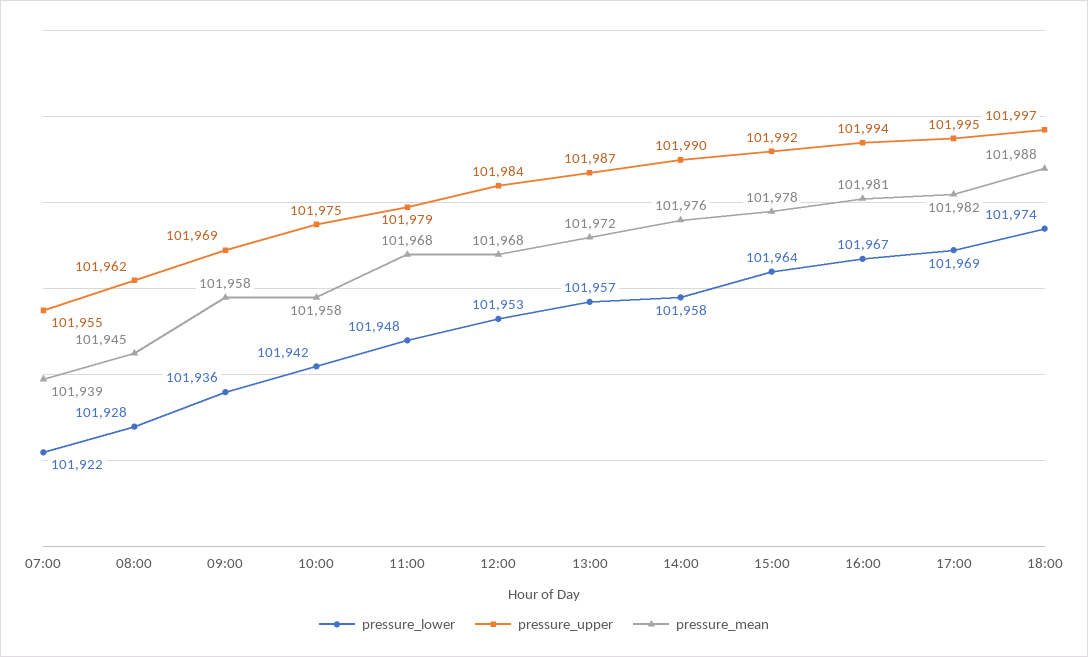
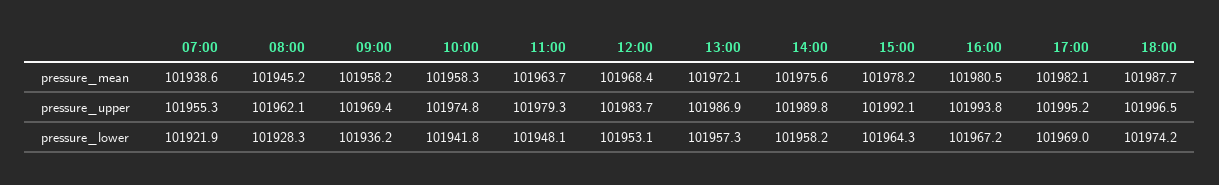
  {
    "pressure_lower": {
      "07:00": 101921.9,
      "08:00": 101928.3,
      "09:00": 101936.2,
      "10:00": 101941.8,
      "11:00": 101948.1,
      "12:00": 101953.1,
      "13:00": 101957.3,
      "14:00": 101958.2,
      "15:00": 101964.3,
      "16:00": 101967.2,
      "17:00": 101969,
      "18:00": 101974.2
    },
    "pressure_upper": {
      "07:00": 101955.3,
      "08:00": 101962.1,
      "09:00": 101969.4,
      "10:00": 101974.8,
      "11:00": 101979.3,
      "12:00": 101983.7,
      "13:00": 101986.9,
      "14:00": 101989.8,
      "15:00": 101992.1,
      "16:00": 101993.8,
      "17:00": 101995.2,
      "18:00": 101996.5
    },
    "pressure_mean": {
      "07:00": 101938.6,
      "08:00": 101945.2,
      "09:00": 101958.2,
      "10:00": 101958.3,
-     "11:00": 101968,
+     "11:00": 101963.7,
      "12:00": 101968.4,
      "13:00": 101972.1,
      "14:00": 101975.6,
      "15:00": 101978.2,
      "16:00": 101980.5,
      "17:00": 101982.1,
      "18:00": 101987.7
    }
  }

